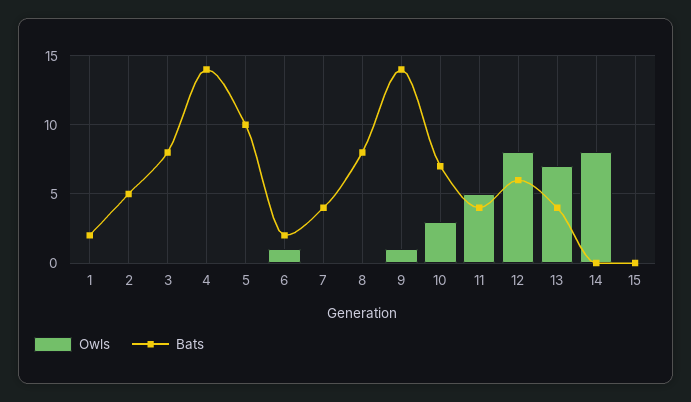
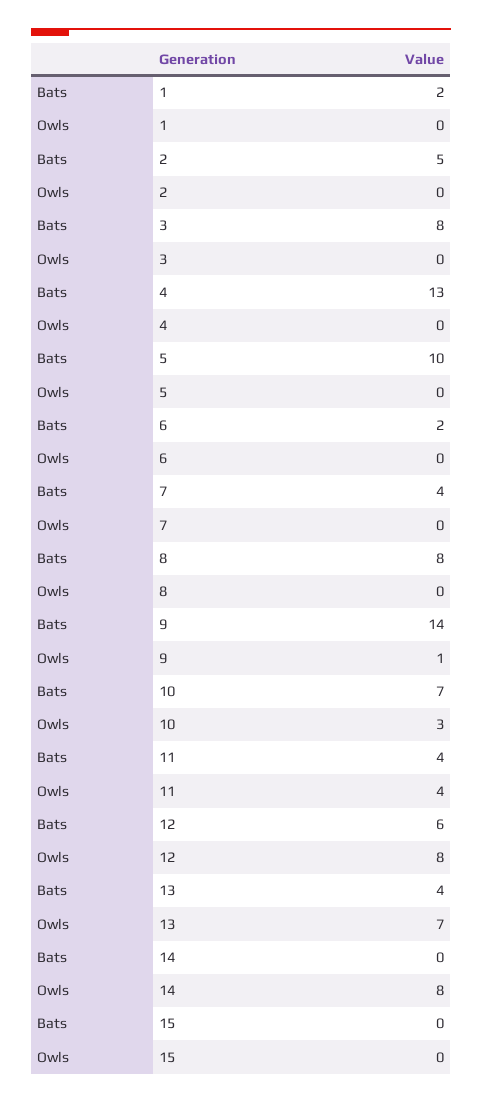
  {
    "Owls": {
      "1": 0,
      "2": 0,
      "3": 0,
      "4": 0,
      "5": 0,
-     "6": 1,
+     "6": 0,
      "7": 0,
      "8": 0,
      "9": 1,
      "10": 3,
-     "11": 5,
+     "11": 4,
      "12": 8,
      "13": 7,
      "14": 8,
      "15": 0
    },
    "Bats": {
      "1": 2,
      "2": 5,
      "3": 8,
-     "4": 14,
+     "4": 13,
      "5": 10,
      "6": 2,
      "7": 4,
      "8": 8,
      "9": 14,
      "10": 7,
      "11": 4,
      "12": 6,
      "13": 4,
      "14": 0,
      "15": 0
    }
  }

